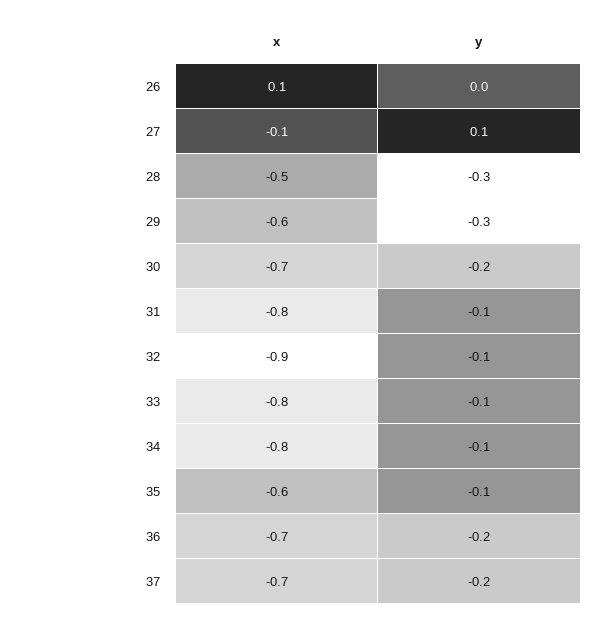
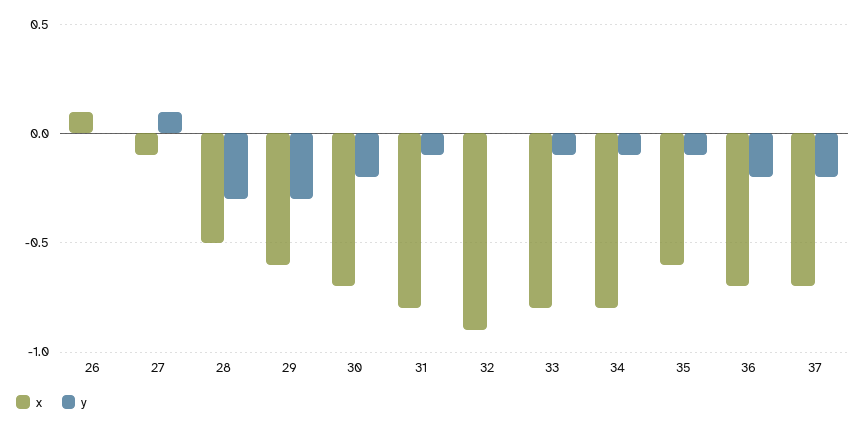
  {
    "x": {
      "26": 0.1,
      "27": -0.1,
      "28": -0.5,
      "29": -0.6,
      "30": -0.7,
      "31": -0.8,
      "32": -0.9,
      "33": -0.8,
      "34": -0.8,
      "35": -0.6,
      "36": -0.7,
      "37": -0.7
    },
    "y": {
      "26": 0,
      "27": 0.1,
      "28": -0.3,
      "29": -0.3,
      "30": -0.2,
      "31": -0.1,
-     "32": -0.1,
+     "32": 0,
      "33": -0.1,
      "34": -0.1,
      "35": -0.1,
      "36": -0.2,
      "37": -0.2
    }
  }

